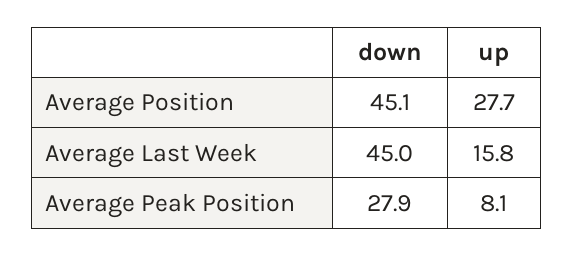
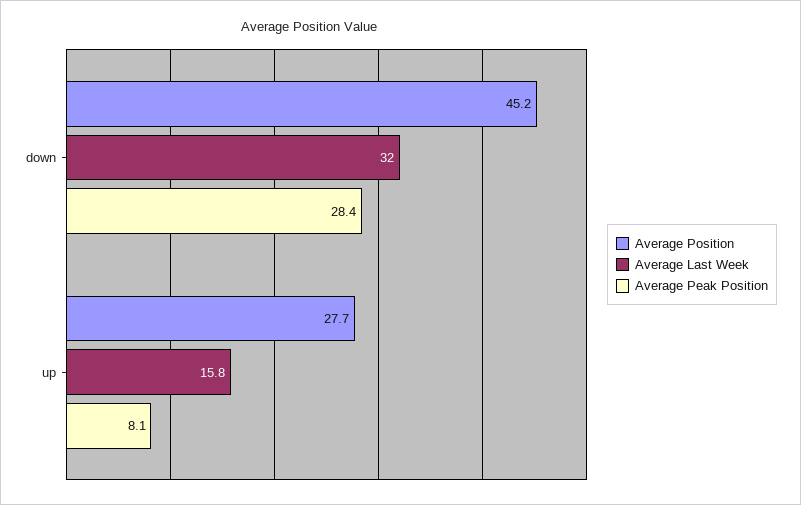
  {
    "Average Position": {
-     "down": 45.1,
+     "down": 45.2,
      "up": 27.7
    },
    "Average Last Week": {
-     "down": 45,
+     "down": 32,
      "up": 15.8
    },
    "Average Peak Position": {
-     "down": 27.9,
+     "down": 28.4,
      "up": 8.1
    }
  }

